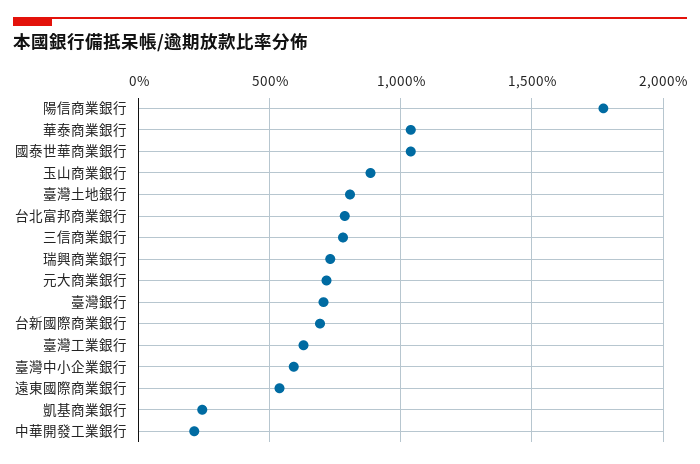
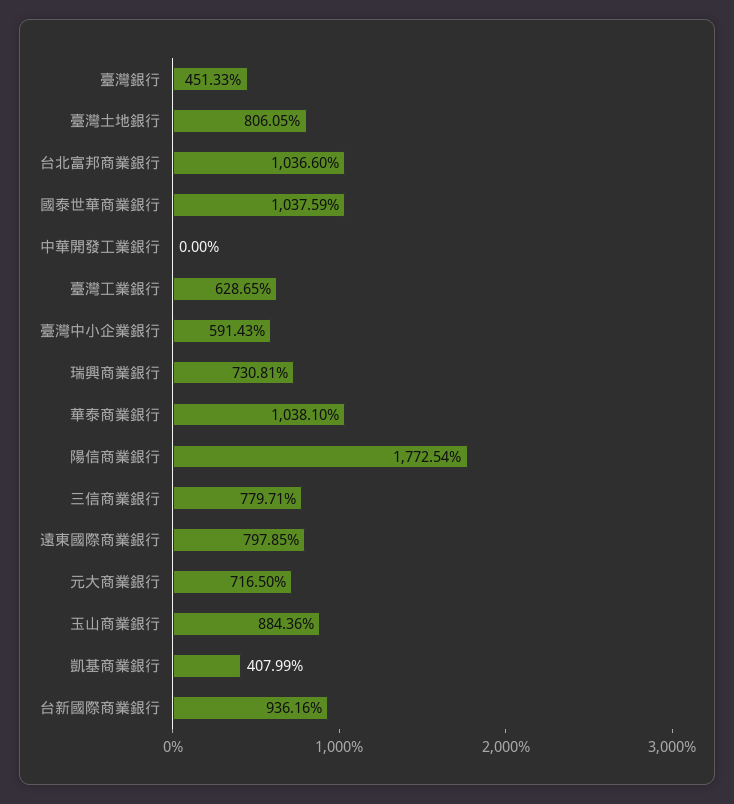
  {
    "陽信商業銀行": 1772.54,
    "華泰商業銀行": 1038.1,
    "國泰世華商業銀行": 1037.59,
    "玉山商業銀行": 884.36,
    "臺灣土地銀行": 806.05,
-   "台北富邦商業銀行": 800,
+   "台北富邦商業銀行": 1036.6,
    "三信商業銀行": 779.71,
    "瑞興商業銀行": 730.81,
    "元大商業銀行": 716.5,
-   "臺灣銀行": 700,
+   "臺灣銀行": 451.33,
-   "台新國際商業銀行": 700,
+   "台新國際商業銀行": 936.16,
    "臺灣工業銀行": 628.65,
    "臺灣中小企業銀行": 591.43,
-   "遠東國際商業銀行": 550,
+   "遠東國際商業銀行": 797.85,
-   "凱基商業銀行": 250,
+   "凱基商業銀行": 407.99,
-   "中華開發工業銀行": 200
+   "中華開發工業銀行": 0
  }

